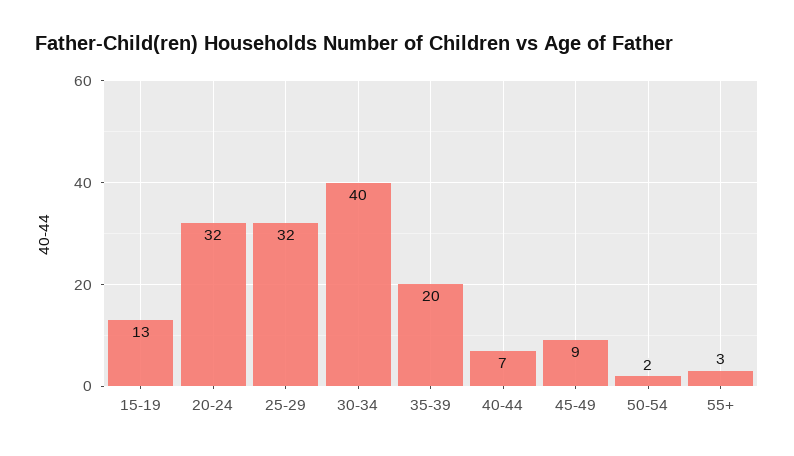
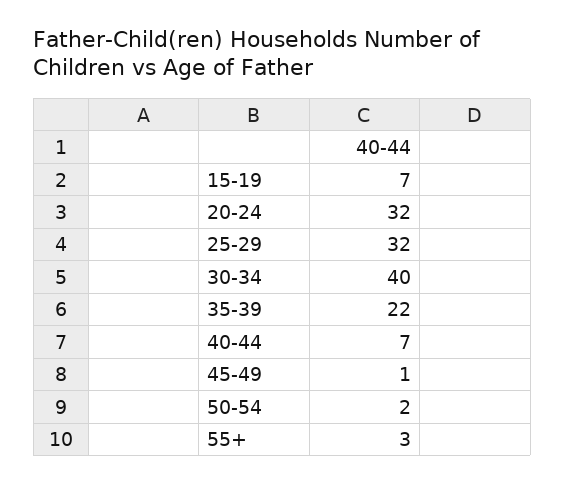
  {
-   "15-19": 13,
+   "15-19": 7,
    "20-24": 32,
    "25-29": 32,
    "30-34": 40,
-   "35-39": 20,
+   "35-39": 22,
    "40-44": 7,
-   "45-49": 9,
+   "45-49": 1,
    "50-54": 2,
    "55+": 3
  }

